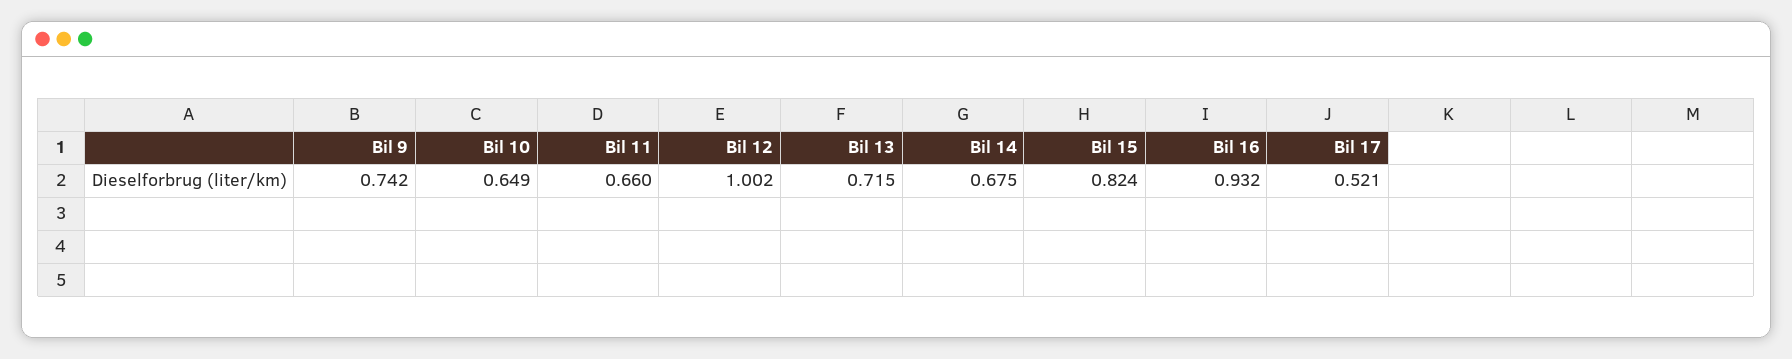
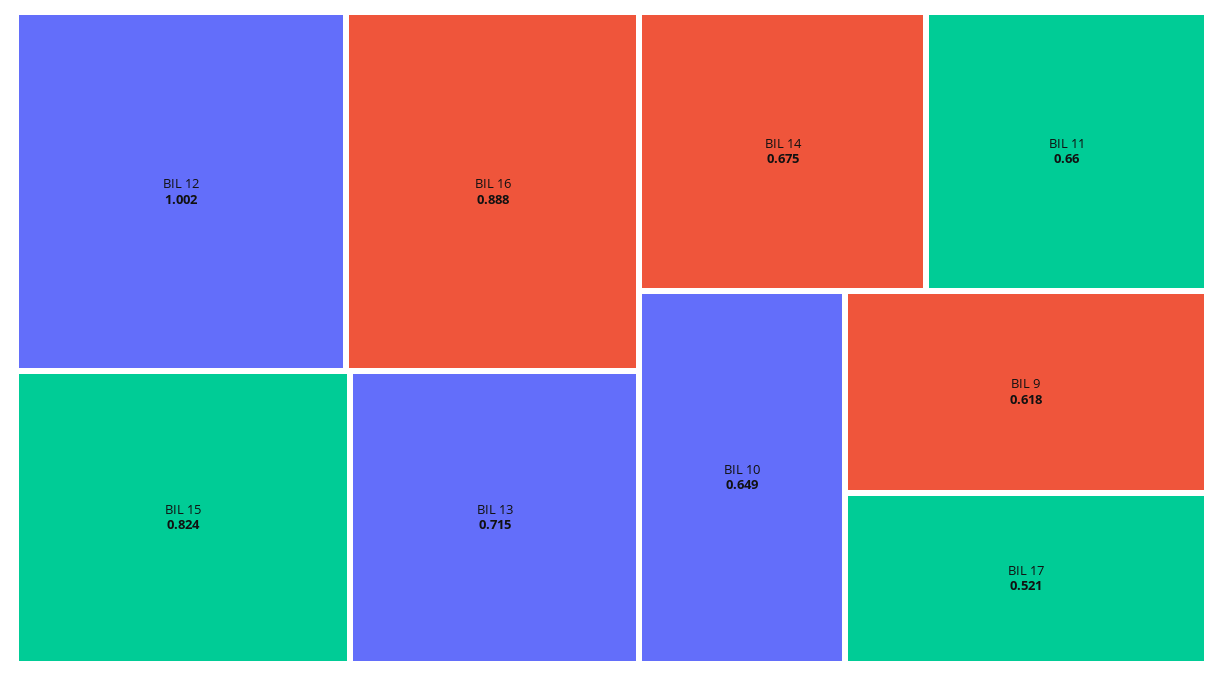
  {
-   "Bil 9": 0.742,
+   "Bil 9": 0.618,
    "Bil 10": 0.649,
    "Bil 11": 0.66,
    "Bil 12": 1.002,
    "Bil 13": 0.715,
    "Bil 14": 0.675,
    "Bil 15": 0.824,
-   "Bil 16": 0.932,
+   "Bil 16": 0.888,
    "Bil 17": 0.521
  }

